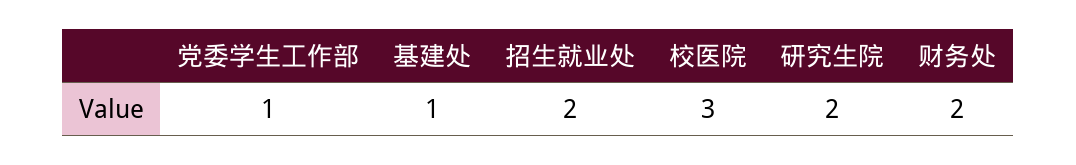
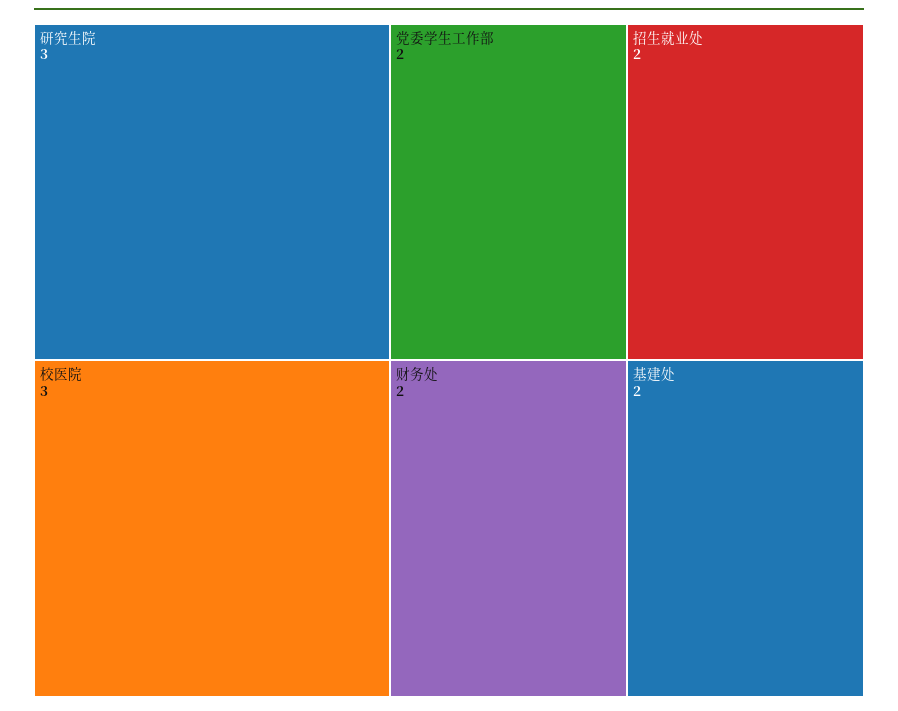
  {
-   "党委学生工作部": 1,
+   "党委学生工作部": 2,
-   "基建处": 1,
+   "基建处": 2,
    "招生就业处": 2,
    "校医院": 3,
-   "研究生院": 2,
+   "研究生院": 3,
    "财务处": 2
  }

